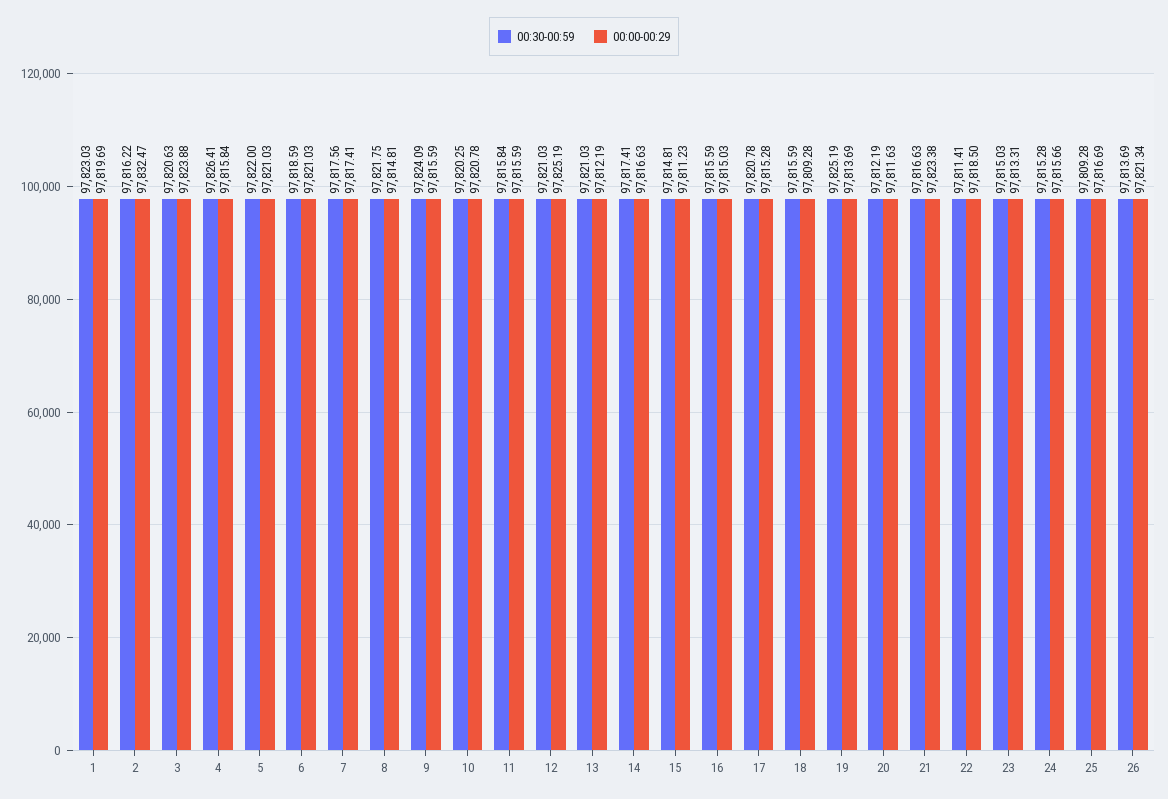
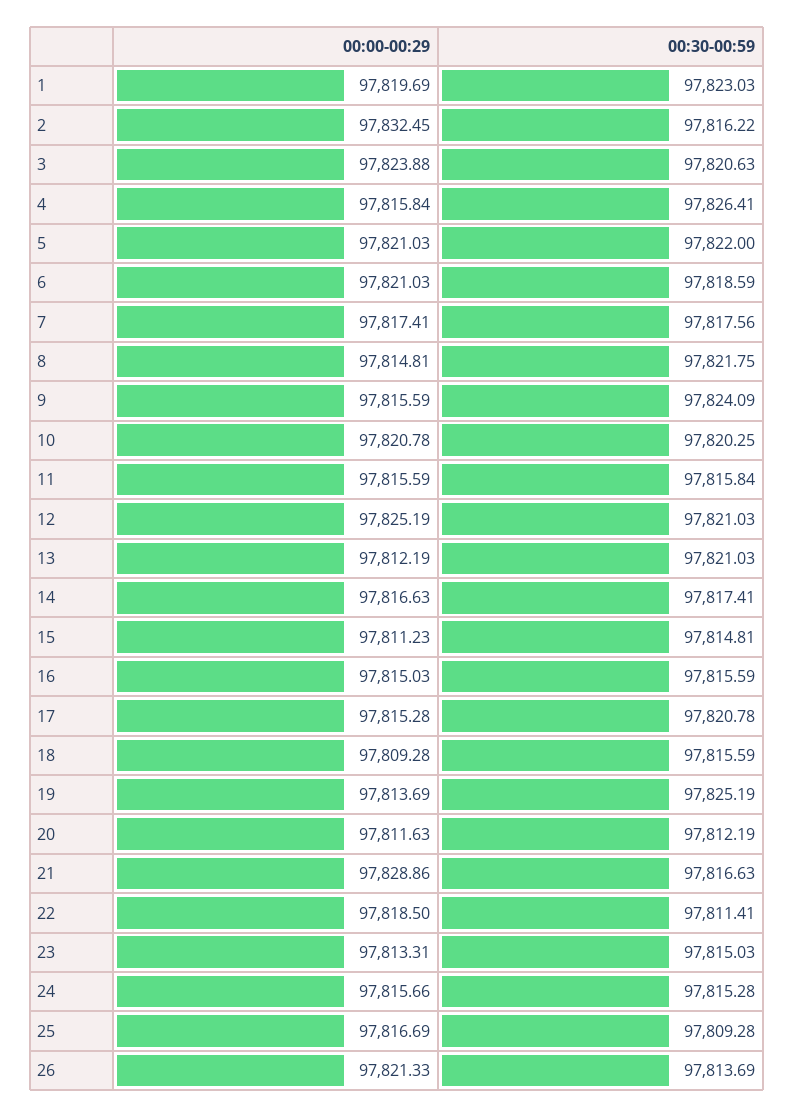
  {
    "00:30-00:59": {
      "1": 97823.03,
      "2": 97816.22,
      "3": 97820.63,
      "4": 97826.41,
      "5": 97822,
      "6": 97818.59,
      "7": 97817.56,
      "8": 97821.75,
      "9": 97824.09,
      "10": 97820.25,
      "11": 97815.84,
      "12": 97821.03,
      "13": 97821.03,
      "14": 97817.41,
      "15": 97814.81,
      "16": 97815.59,
      "17": 97820.78,
      "18": 97815.59,
      "19": 97825.19,
      "20": 97812.19,
      "21": 97816.63,
      "22": 97811.41,
      "23": 97815.03,
      "24": 97815.28,
      "25": 97809.28,
      "26": 97813.69
    },
    "00:00-00:29": {
      "1": 97819.69,
-     "2": 97832.47,
+     "2": 97832.45,
      "3": 97823.88,
      "4": 97815.84,
      "5": 97821.03,
      "6": 97821.03,
      "7": 97817.41,
      "8": 97814.81,
      "9": 97815.59,
      "10": 97820.78,
      "11": 97815.59,
      "12": 97825.19,
      "13": 97812.19,
      "14": 97816.63,
      "15": 97811.23,
      "16": 97815.03,
      "17": 97815.28,
      "18": 97809.28,
      "19": 97813.69,
      "20": 97811.63,
-     "21": 97823.38,
+     "21": 97828.86,
      "22": 97818.5,
      "23": 97813.31,
      "24": 97815.66,
      "25": 97816.69,
-     "26": 97821.34
+     "26": 97821.33
    }
  }

